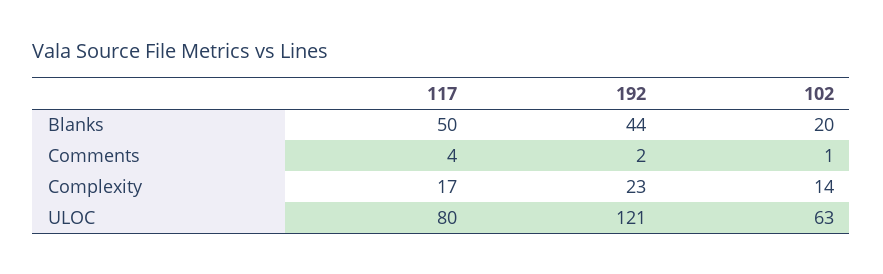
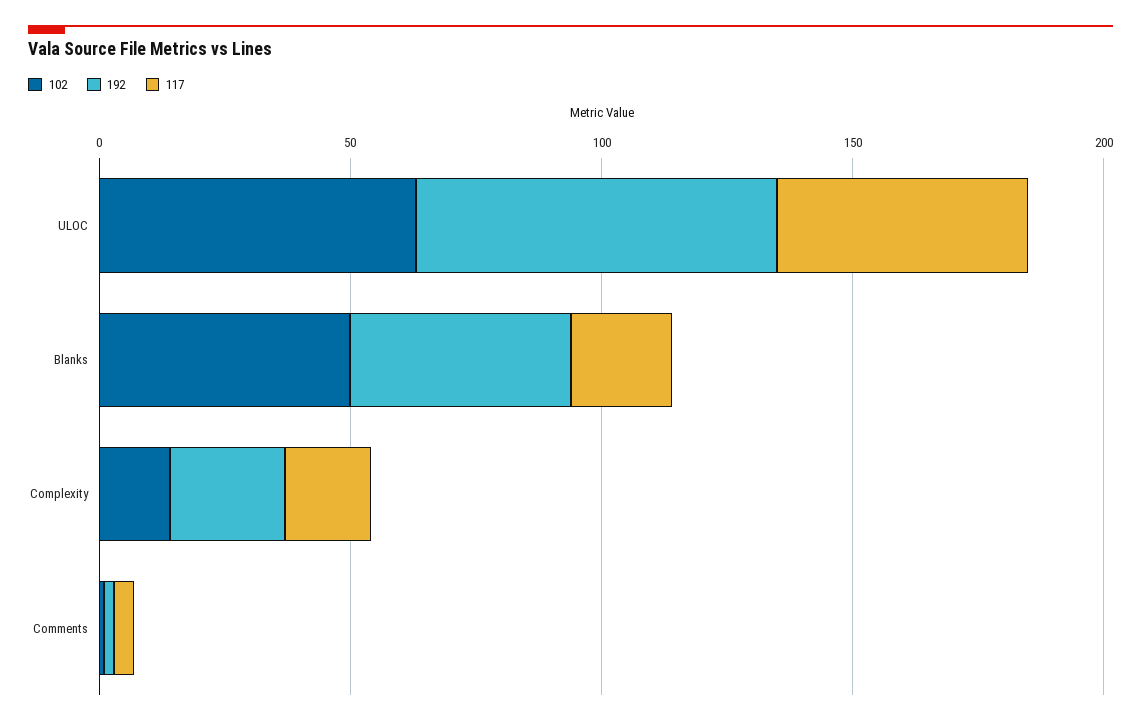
  {
    "117": {
-     "Blanks": 50,
+     "Blanks": 20,
      "Comments": 4,
      "Complexity": 17,
-     "ULOC": 80
+     "ULOC": 50
    },
    "192": {
      "Blanks": 44,
      "Comments": 2,
      "Complexity": 23,
-     "ULOC": 121
+     "ULOC": 70
    },
    "102": {
-     "Blanks": 20,
+     "Blanks": 50,
      "Comments": 1,
      "Complexity": 14,
      "ULOC": 63
    }
  }

